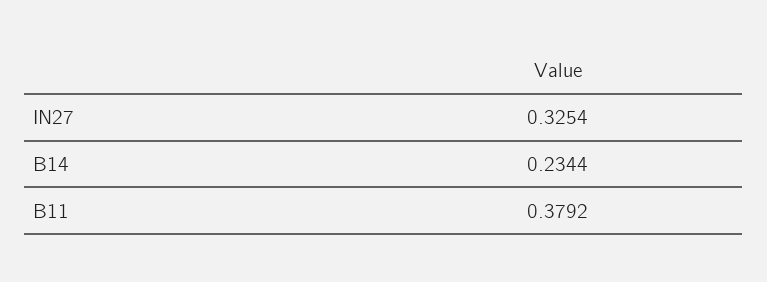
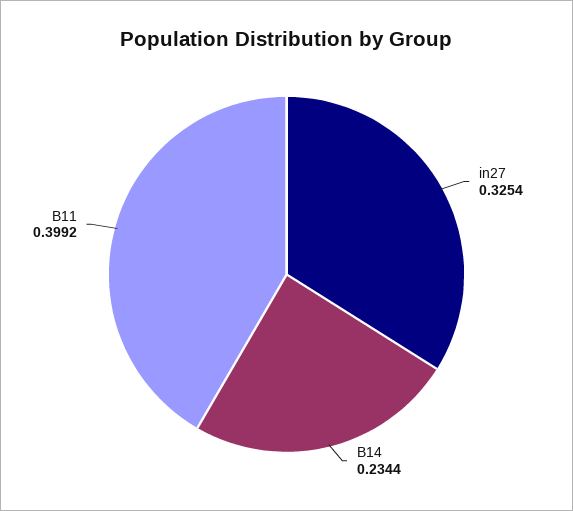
  {
    "IN27": 0.3254,
    "B14": 0.2344,
-   "B11": 0.3792
+   "B11": 0.3992
  }

